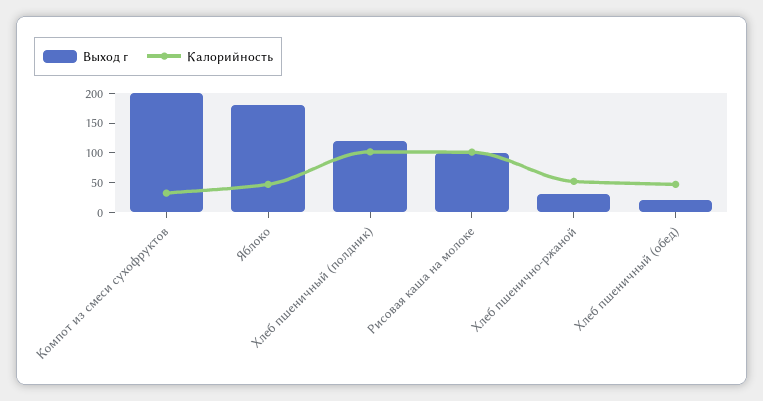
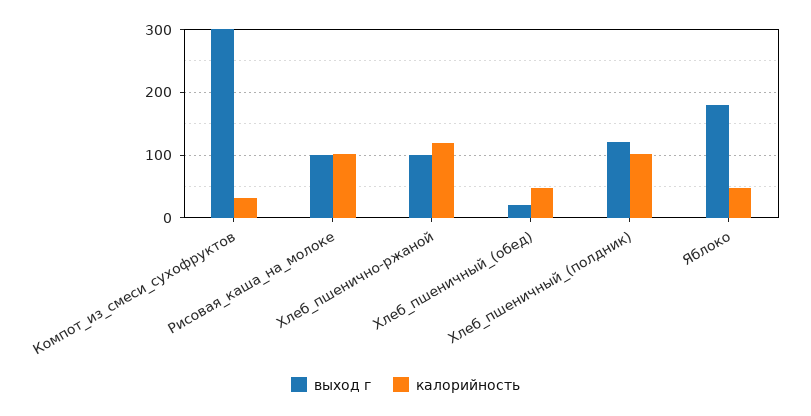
  {
    "Выход г": {
-     "Компот из смеси сухофруктов": 200,
+     "Компот из смеси сухофруктов": 300,
      "Яблоко": 180,
      "Хлеб пшеничный (полдник)": 120,
      "Рисовая каша на молоке": 100,
-     "Хлеб пшенично-ржаной": 25,
+     "Хлеб пшенично-ржаной": 100,
      "Хлеб пшеничный (обед)": 20
    },
    "Калорийность": {
      "Компот из смеси сухофруктов": 30,
      "Яблоко": 50,
      "Хлеб пшеничный (полдник)": 100,
      "Рисовая каша на молоке": 100,
-     "Хлеб пшенично-ржаной": 50,
+     "Хлеб пшенично-ржаной": 120,
      "Хлеб пшеничный (обед)": 50
    }
  }

